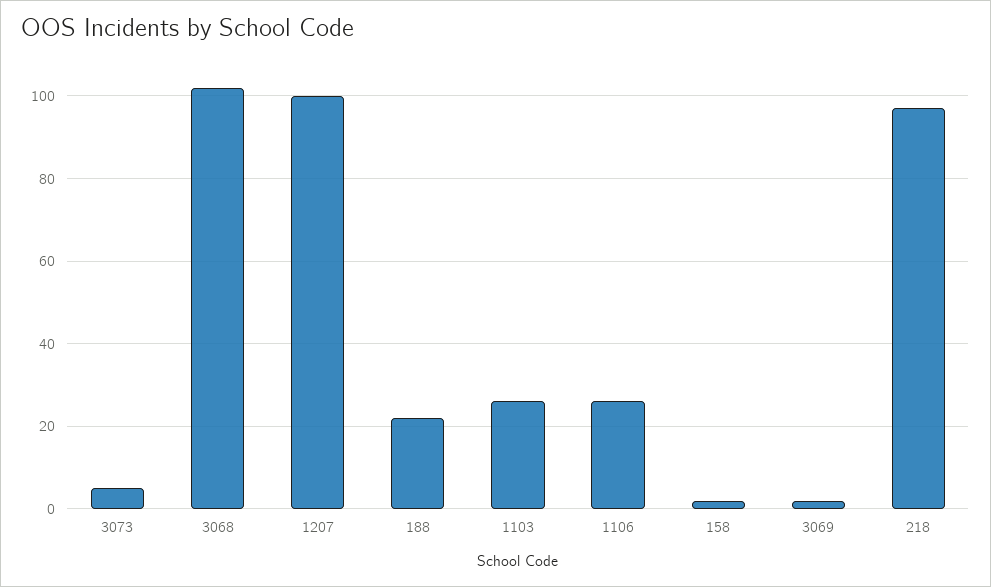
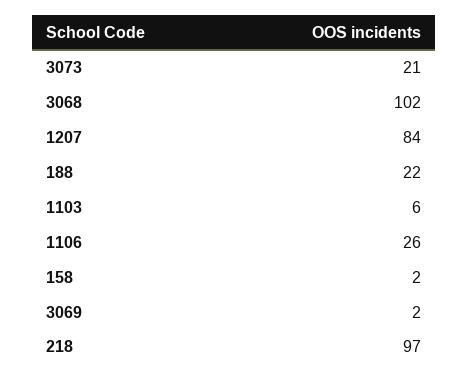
  {
-   "3073": 5,
+   "3073": 21,
    "3068": 102,
-   "1207": 100,
+   "1207": 84,
    "188": 22,
-   "1103": 25,
+   "1103": 6,
    "1106": 26,
    "158": 2,
    "3069": 2,
    "218": 97
  }

